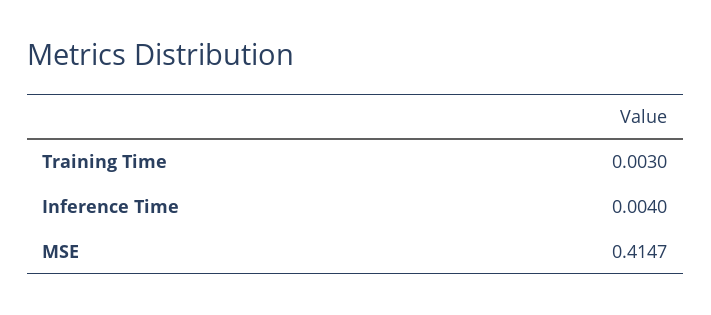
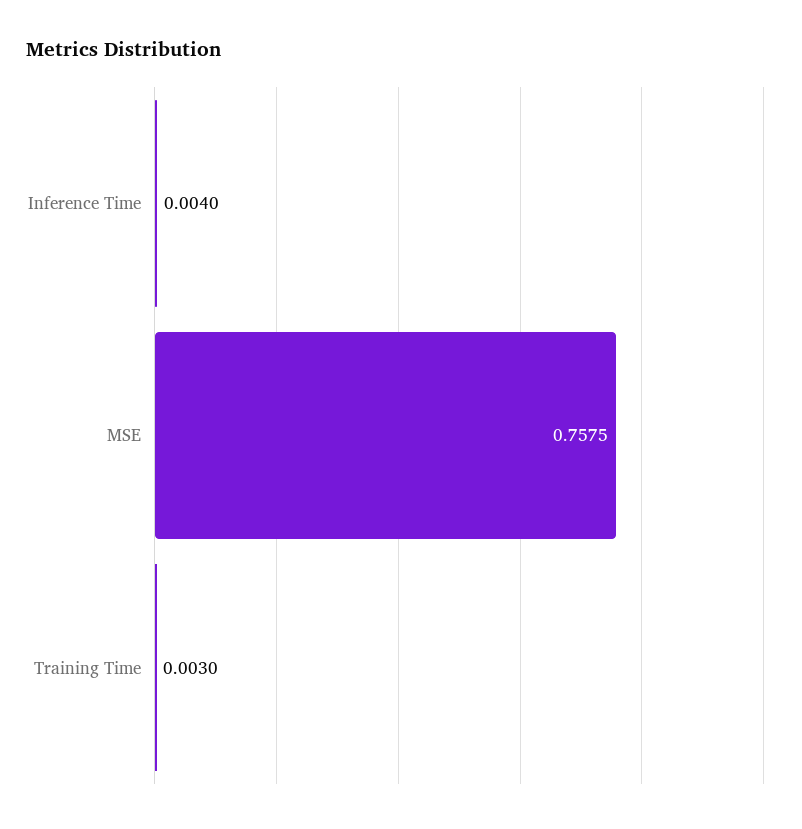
  {
    "Training Time": 0.003,
    "Inference Time": 0.004,
-   "MSE": 0.4147
+   "MSE": 0.7575
  }

